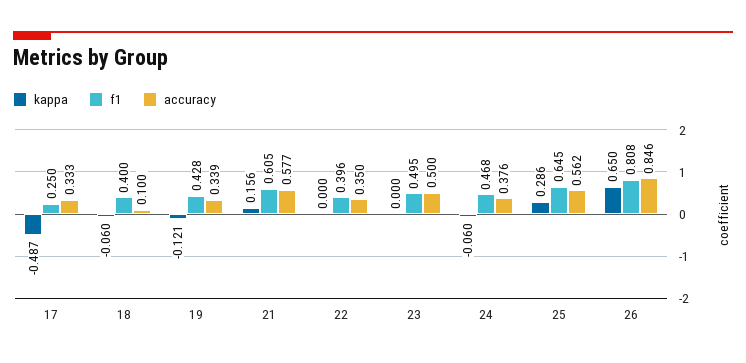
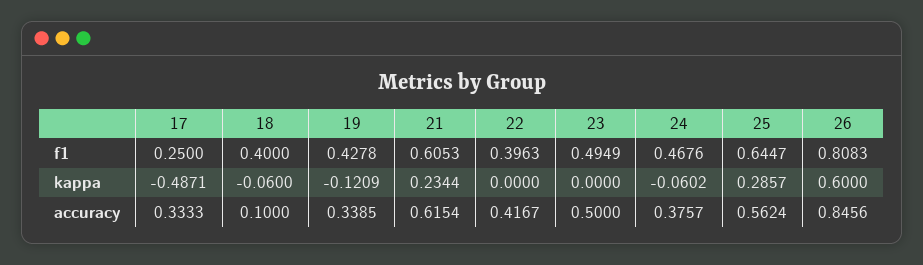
  {
    "kappa": {
      "17": -0.4871,
      "18": -0.06,
      "19": -0.1209,
-     "21": 0.156,
+     "21": 0.2344,
      "22": 0,
      "23": 0,
      "24": -0.0602,
      "25": 0.2857,
-     "26": 0.65
+     "26": 0.6
    },
    "f1": {
      "17": 0.25,
      "18": 0.4,
      "19": 0.4278,
      "21": 0.6053,
      "22": 0.3963,
      "23": 0.4949,
      "24": 0.4676,
      "25": 0.6447,
      "26": 0.8083
    },
    "accuracy": {
      "17": 0.3333,
      "18": 0.1,
      "19": 0.3385,
-     "21": 0.577,
+     "21": 0.6154,
-     "22": 0.35,
+     "22": 0.4167,
      "23": 0.5,
      "24": 0.3757,
      "25": 0.5624,
      "26": 0.8456
    }
  }

